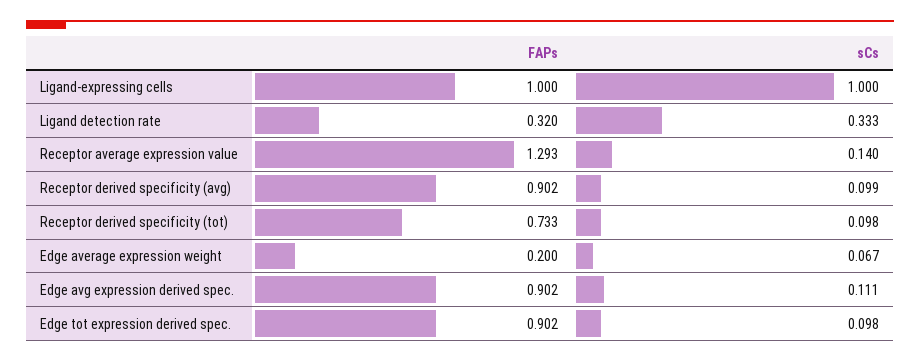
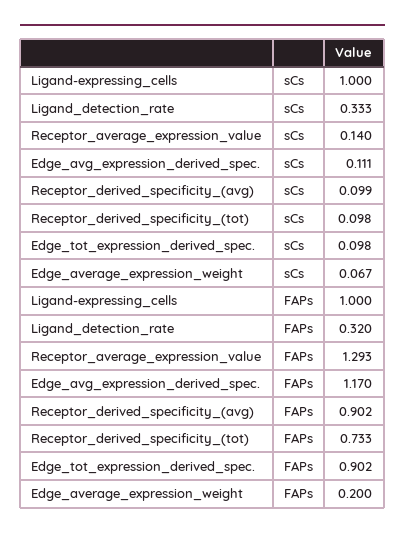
  {
    "FAPs": {
      "Ligand-expressing cells": 1,
      "Ligand detection rate": 0.32,
      "Receptor average expression value": 1.293,
      "Receptor derived specificity (avg)": 0.902,
      "Receptor derived specificity (tot)": 0.733,
      "Edge average expression weight": 0.2,
-     "Edge avg expression derived spec.": 0.902,
+     "Edge avg expression derived spec.": 1.17,
      "Edge tot expression derived spec.": 0.902
    },
    "sCs": {
      "Ligand-expressing cells": 1,
      "Ligand detection rate": 0.333,
      "Receptor average expression value": 0.14,
      "Receptor derived specificity (avg)": 0.099,
      "Receptor derived specificity (tot)": 0.098,
      "Edge average expression weight": 0.067,
      "Edge avg expression derived spec.": 0.111,
      "Edge tot expression derived spec.": 0.098
    }
  }

